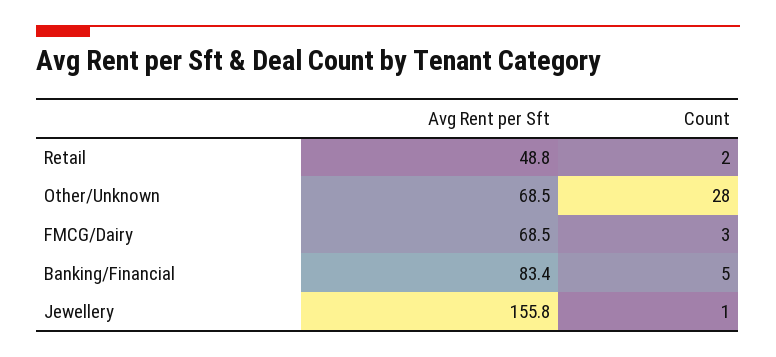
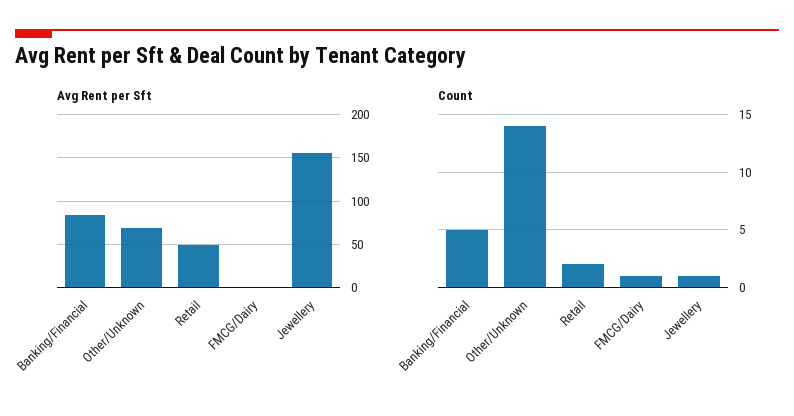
  {
    "Avg Rent per Sft": {
      "Retail": 48.8,
      "Other/Unknown": 68.5,
-     "FMCG/Dairy": 68.5,
+     "FMCG/Dairy": 0,
      "Banking/Financial": 83.4,
      "Jewellery": 155.8
    },
    "Count": {
      "Retail": 2,
-     "Other/Unknown": 28,
+     "Other/Unknown": 14,
-     "FMCG/Dairy": 3,
+     "FMCG/Dairy": 1,
      "Banking/Financial": 5,
      "Jewellery": 1
    }
  }

